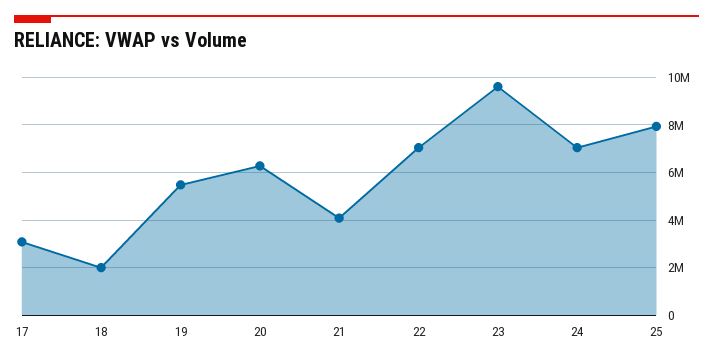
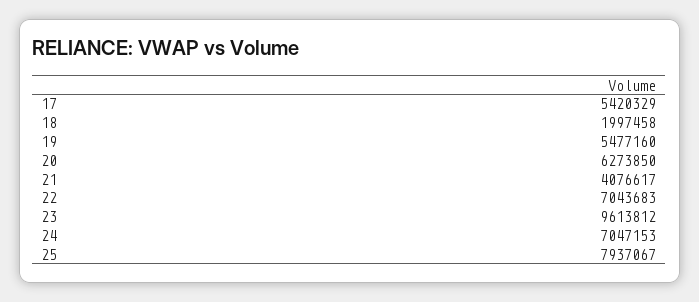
  {
-   "17": 3000000,
+   "17": 5420329,
    "18": 1997458,
    "19": 5477160,
    "20": 6273850,
    "21": 4076617,
    "22": 7043683,
    "23": 9613812,
    "24": 7047153,
    "25": 7937067
  }

